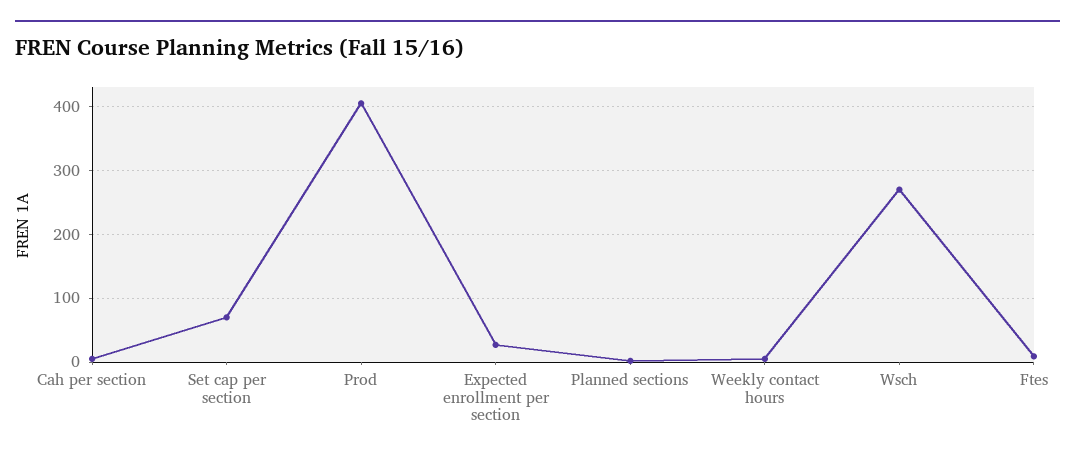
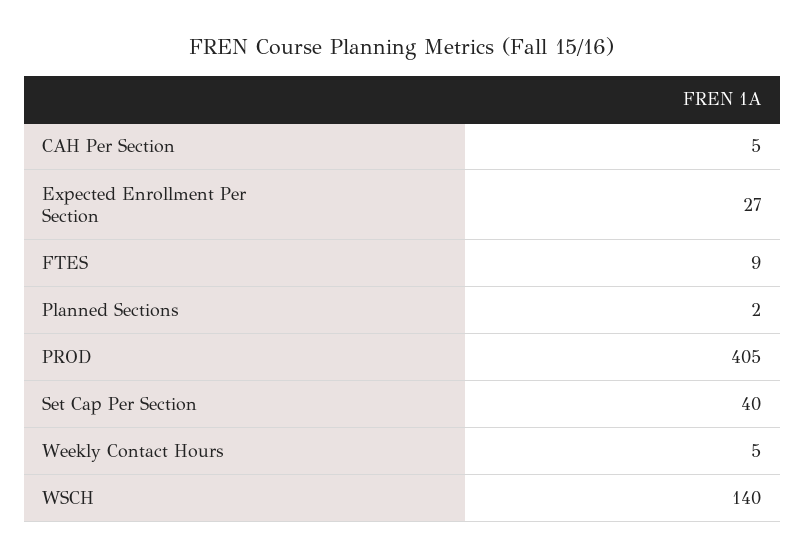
  {
    "Cah per section": 5,
-   "Set cap per section": 70,
+   "Set cap per section": 40,
    "Prod": 405,
    "Expected enrollment per section": 27,
    "Planned sections": 2,
    "Weekly contact hours": 5,
-   "Wsch": 270,
+   "Wsch": 140,
    "Ftes": 9
  }

